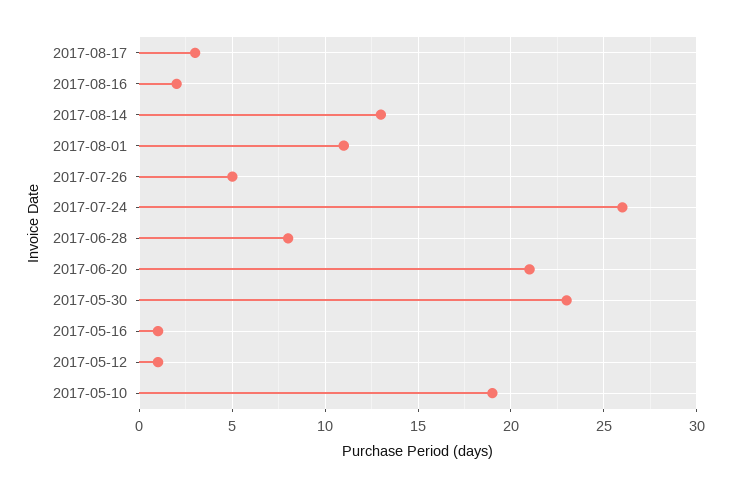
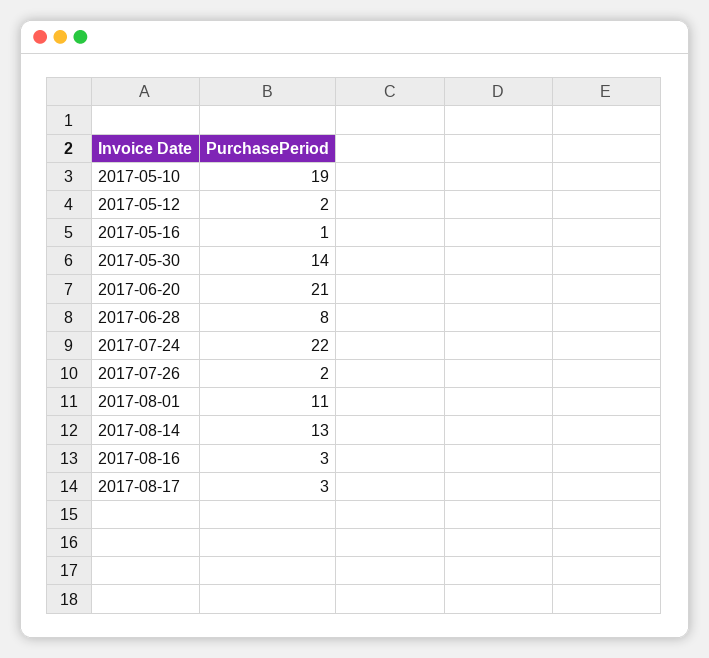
  {
    "2017-08-17": 3,
-   "2017-08-16": 2,
+   "2017-08-16": 3,
    "2017-08-14": 13,
    "2017-08-01": 11,
-   "2017-07-26": 5,
+   "2017-07-26": 2,
-   "2017-07-24": 26,
+   "2017-07-24": 22,
    "2017-06-28": 8,
    "2017-06-20": 21,
-   "2017-05-30": 23,
+   "2017-05-30": 14,
    "2017-05-16": 1,
-   "2017-05-12": 1,
+   "2017-05-12": 2,
    "2017-05-10": 19
  }

